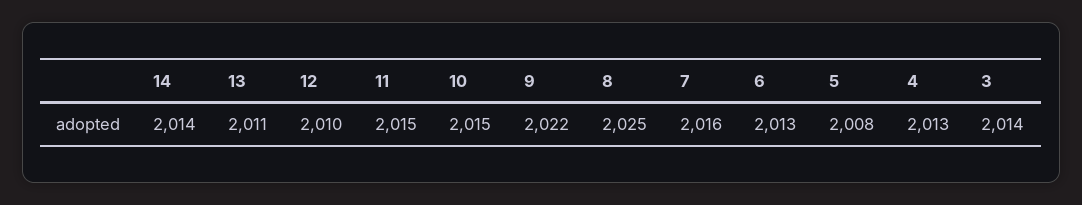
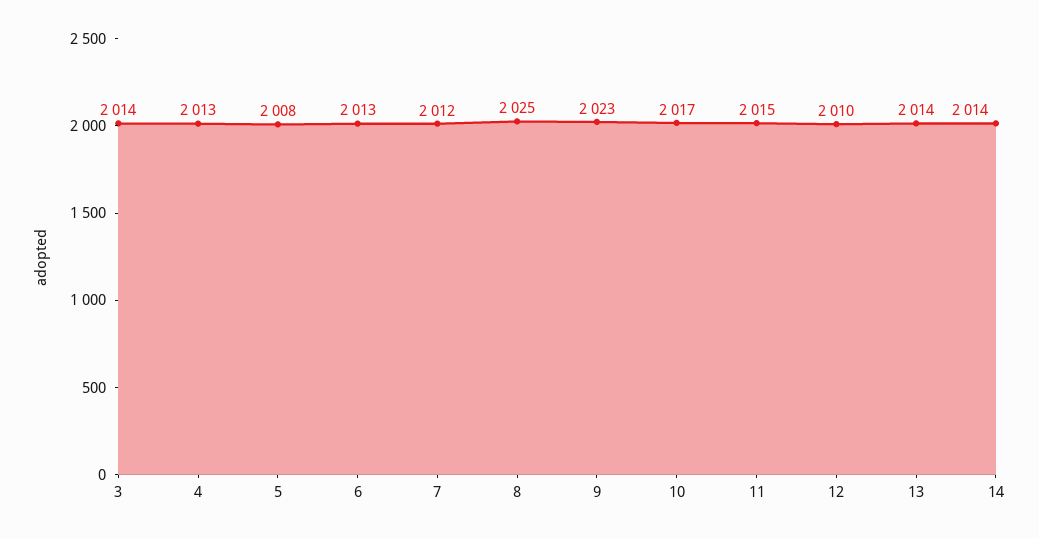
  {
    "14": 2014,
-   "13": 2011,
+   "13": 2014,
    "12": 2010,
    "11": 2015,
-   "10": 2015,
+   "10": 2017,
-   "9": 2022,
+   "9": 2023,
    "8": 2025,
-   "7": 2016,
+   "7": 2012,
    "6": 2013,
    "5": 2008,
    "4": 2013,
    "3": 2014
  }

